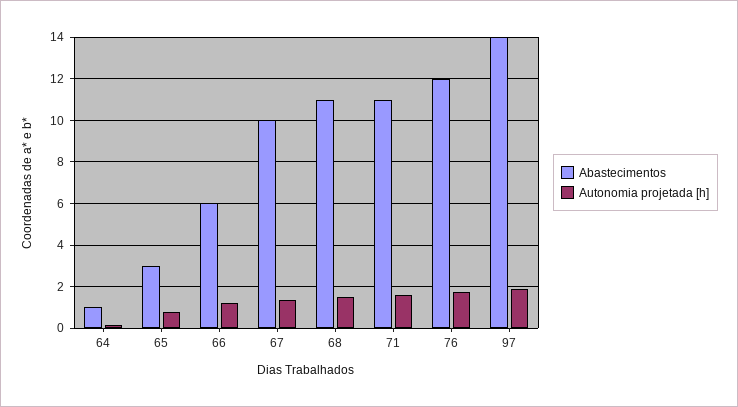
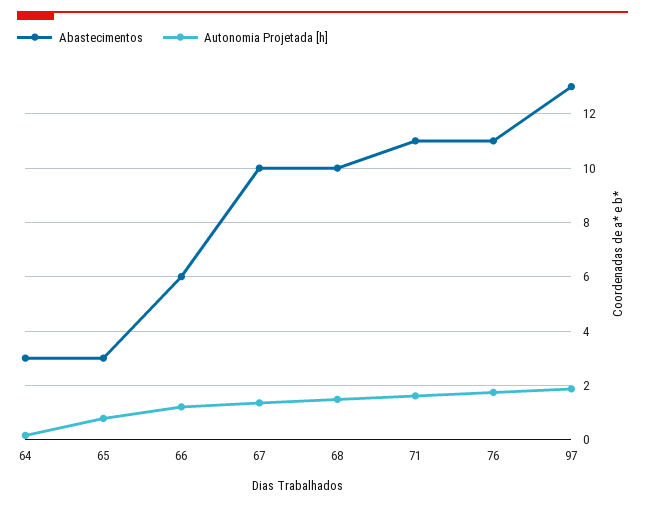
  {
    "Abastecimentos": {
-     "64": 1,
+     "64": 3,
      "65": 3,
      "66": 6,
      "67": 10,
-     "68": 11,
+     "68": 10,
      "71": 11,
-     "76": 12,
+     "76": 11,
-     "97": 14
+     "97": 13
    },
    "Autonomia projetada [h]": {
      "64": 0.25,
      "65": 0.75,
      "66": 1.25,
      "67": 1.25,
      "68": 1.5,
      "71": 1.5,
      "76": 1.75,
      "97": 1.75
    }
  }

